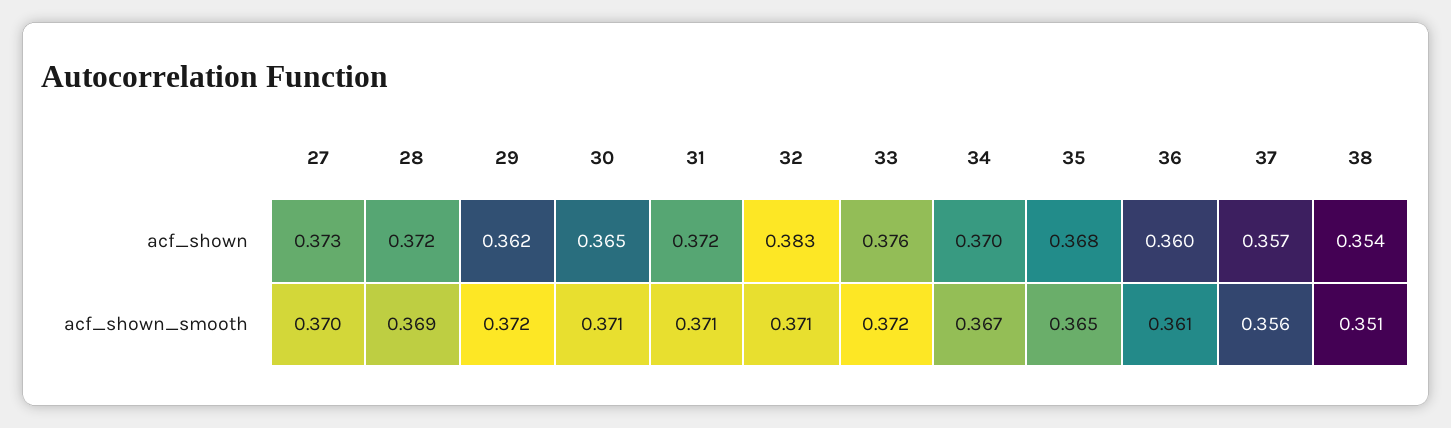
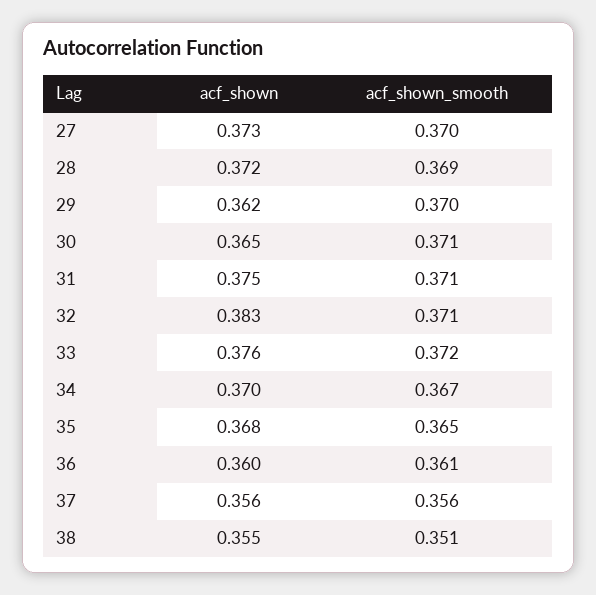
  {
    "27": {
      "acf_shown": 0.373,
      "acf_shown_smooth": 0.37
    },
    "28": {
      "acf_shown": 0.372,
      "acf_shown_smooth": 0.369
    },
    "29": {
      "acf_shown": 0.362,
-     "acf_shown_smooth": 0.372
+     "acf_shown_smooth": 0.37
    },
    "30": {
      "acf_shown": 0.365,
      "acf_shown_smooth": 0.371
    },
    "31": {
-     "acf_shown": 0.372,
+     "acf_shown": 0.375,
      "acf_shown_smooth": 0.371
    },
    "32": {
      "acf_shown": 0.383,
      "acf_shown_smooth": 0.371
    },
    "33": {
      "acf_shown": 0.376,
      "acf_shown_smooth": 0.372
    },
    "34": {
      "acf_shown": 0.37,
      "acf_shown_smooth": 0.367
    },
    "35": {
      "acf_shown": 0.368,
      "acf_shown_smooth": 0.365
    },
    "36": {
      "acf_shown": 0.36,
      "acf_shown_smooth": 0.361
    },
    "37": {
-     "acf_shown": 0.357,
+     "acf_shown": 0.356,
      "acf_shown_smooth": 0.356
    },
    "38": {
-     "acf_shown": 0.354,
+     "acf_shown": 0.355,
      "acf_shown_smooth": 0.351
    }
  }

